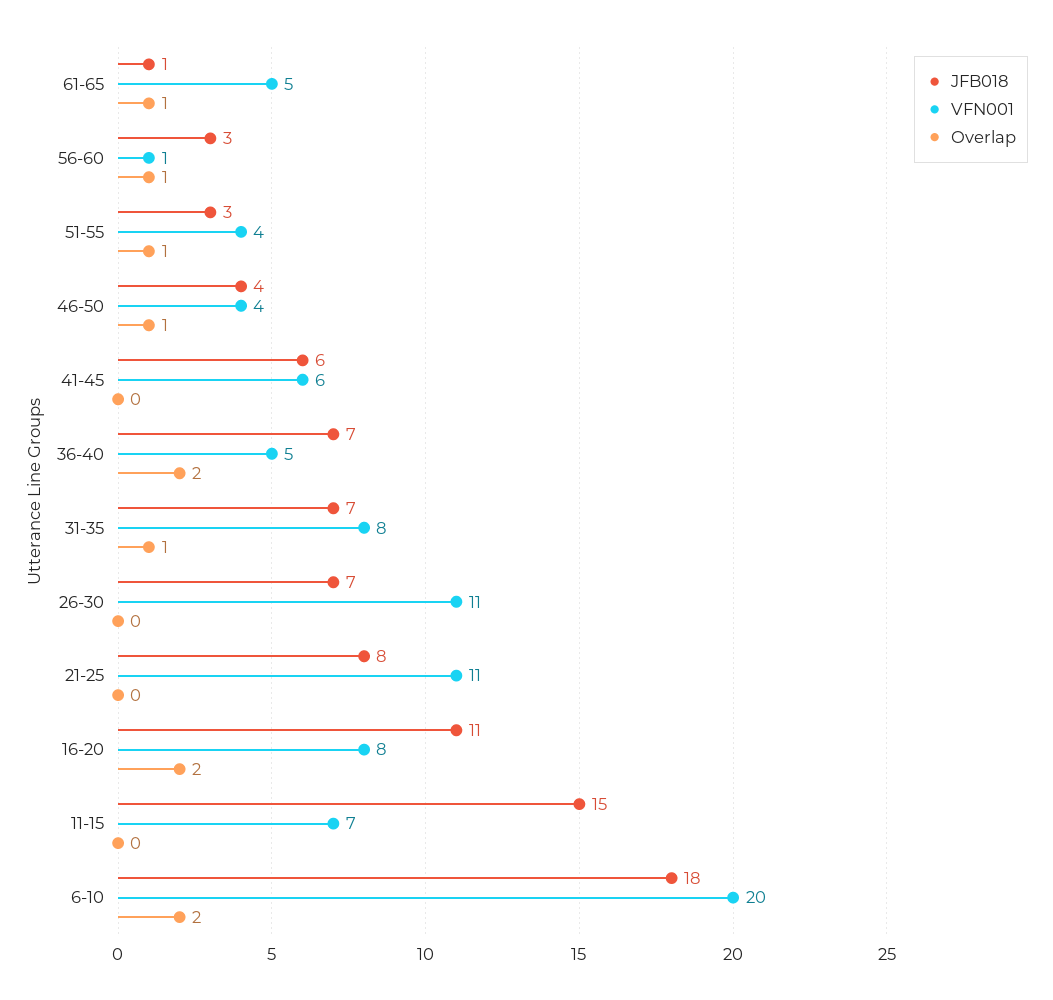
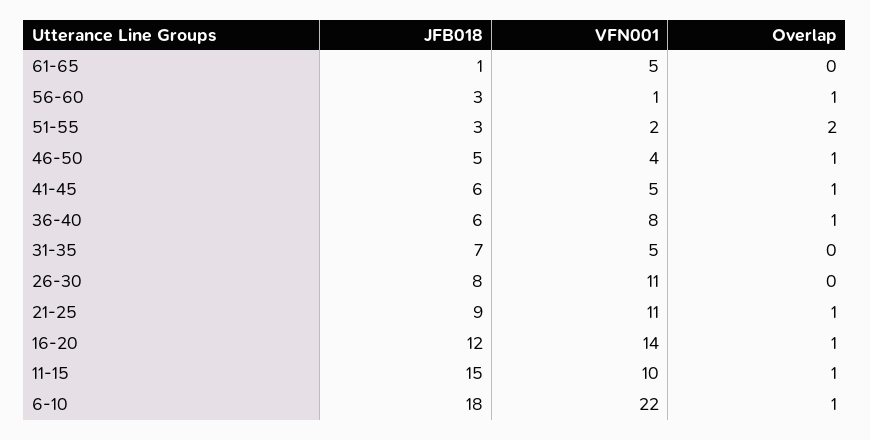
  {
    "JFB018": {
      "61-65": 1,
      "56-60": 3,
      "51-55": 3,
-     "46-50": 4,
+     "46-50": 5,
      "41-45": 6,
-     "36-40": 7,
+     "36-40": 6,
      "31-35": 7,
-     "26-30": 7,
+     "26-30": 8,
-     "21-25": 8,
+     "21-25": 9,
-     "16-20": 11,
+     "16-20": 12,
      "11-15": 15,
      "6-10": 18
    },
    "VFN001": {
      "61-65": 5,
      "56-60": 1,
-     "51-55": 4,
+     "51-55": 2,
      "46-50": 4,
-     "41-45": 6,
+     "41-45": 5,
-     "36-40": 5,
+     "36-40": 8,
-     "31-35": 8,
+     "31-35": 5,
      "26-30": 11,
      "21-25": 11,
-     "16-20": 8,
+     "16-20": 14,
-     "11-15": 7,
+     "11-15": 10,
-     "6-10": 20
+     "6-10": 22
    },
    "Overlap": {
-     "61-65": 1,
+     "61-65": 0,
      "56-60": 1,
-     "51-55": 1,
+     "51-55": 2,
      "46-50": 1,
-     "41-45": 0,
+     "41-45": 1,
-     "36-40": 2,
+     "36-40": 1,
-     "31-35": 1,
+     "31-35": 0,
      "26-30": 0,
-     "21-25": 0,
+     "21-25": 1,
-     "16-20": 2,
+     "16-20": 1,
-     "11-15": 0,
+     "11-15": 1,
-     "6-10": 2
+     "6-10": 1
    }
  }

